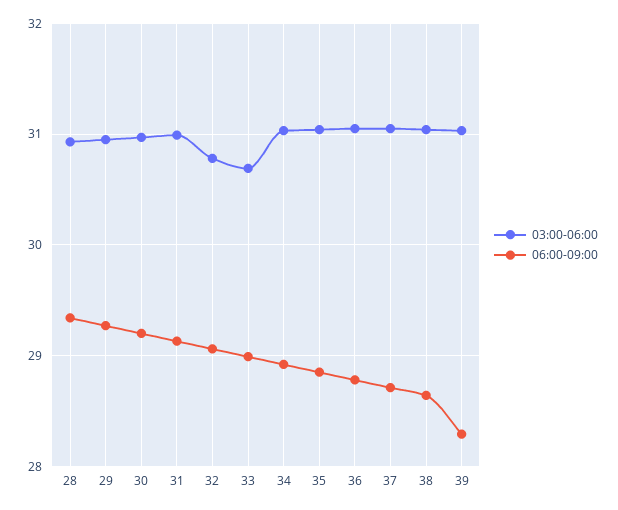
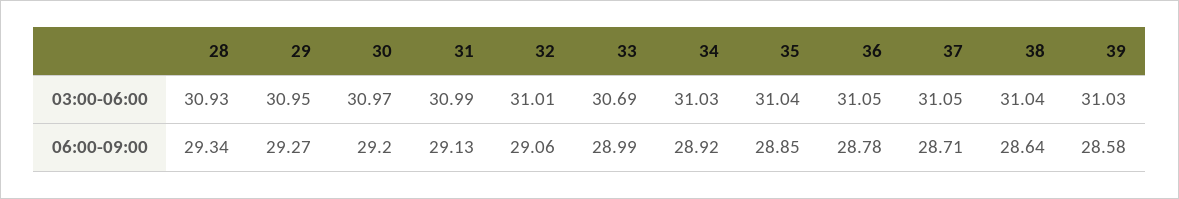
  {
    "03:00-06:00": {
      "28": 30.93,
      "29": 30.95,
      "30": 30.97,
      "31": 30.99,
-     "32": 30.8,
+     "32": 31.01,
      "33": 30.69,
      "34": 31.03,
      "35": 31.04,
      "36": 31.05,
      "37": 31.05,
      "38": 31.04,
      "39": 31.03
    },
    "06:00-09:00": {
      "28": 29.34,
      "29": 29.27,
      "30": 29.2,
      "31": 29.13,
      "32": 29.06,
      "33": 28.99,
      "34": 28.92,
      "35": 28.85,
      "36": 28.78,
      "37": 28.71,
      "38": 28.64,
-     "39": 28.3
+     "39": 28.58
    }
  }

